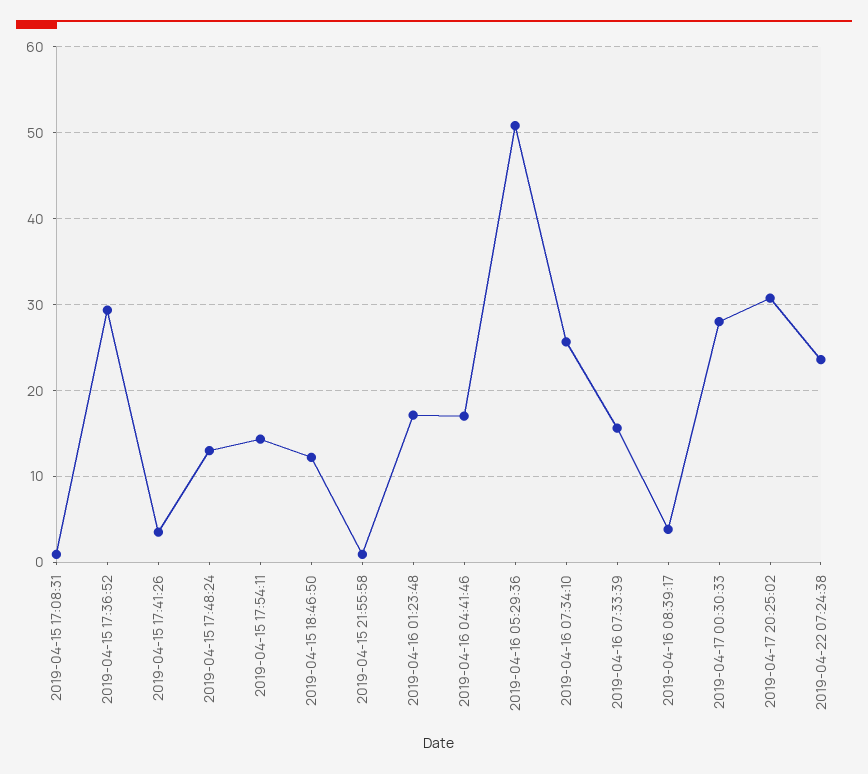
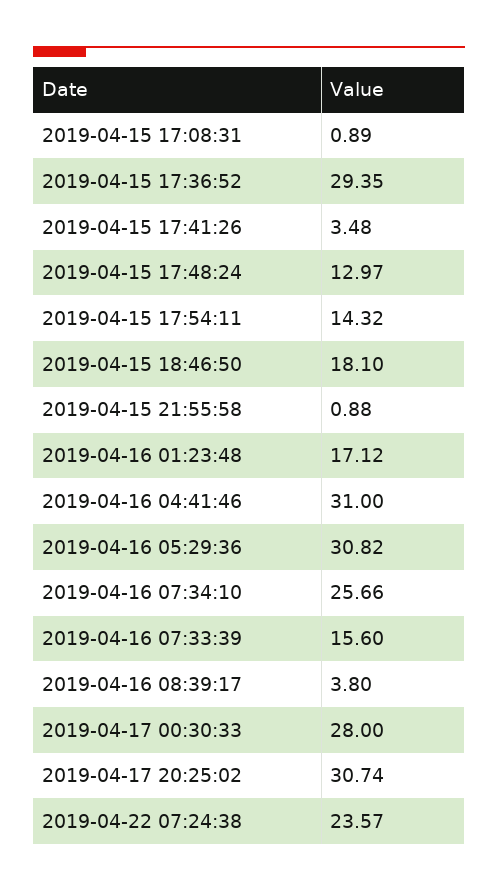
  {
    "2019-04-15 17:08:31": 0.89,
    "2019-04-15 17:36:52": 29.35,
    "2019-04-15 17:41:26": 3.48,
    "2019-04-15 17:48:24": 12.97,
    "2019-04-15 17:54:11": 14.32,
-   "2019-04-15 18:46:50": 12,
+   "2019-04-15 18:46:50": 18.1,
    "2019-04-15 21:55:58": 0.88,
    "2019-04-16 01:23:48": 17.12,
-   "2019-04-16 04:41:46": 17,
+   "2019-04-16 04:41:46": 31,
-   "2019-04-16 05:29:36": 51,
+   "2019-04-16 05:29:36": 30.82,
    "2019-04-16 07:34:10": 25.66,
    "2019-04-16 07:33:39": 15.6,
    "2019-04-16 08:39:17": 3.8,
    "2019-04-17 00:30:33": 28,
    "2019-04-17 20:25:02": 30.74,
    "2019-04-22 07:24:38": 23.57
  }

